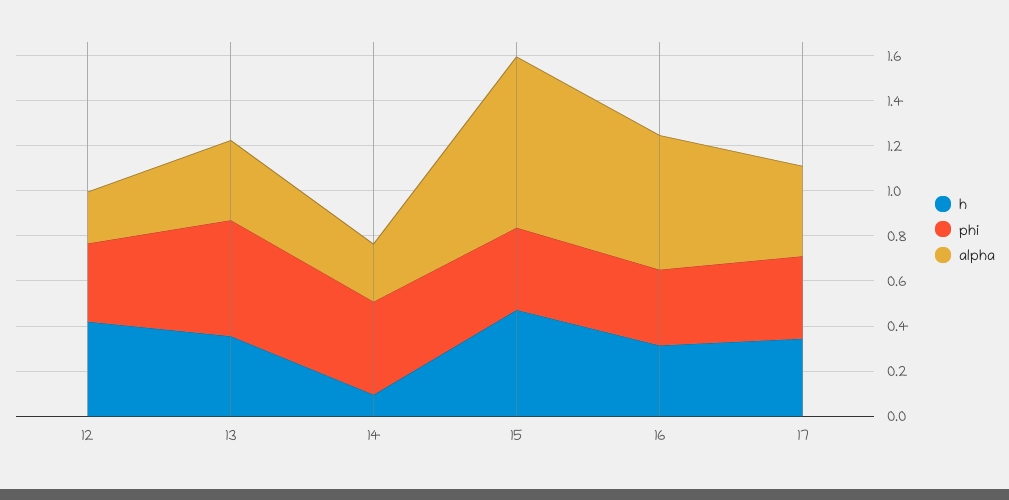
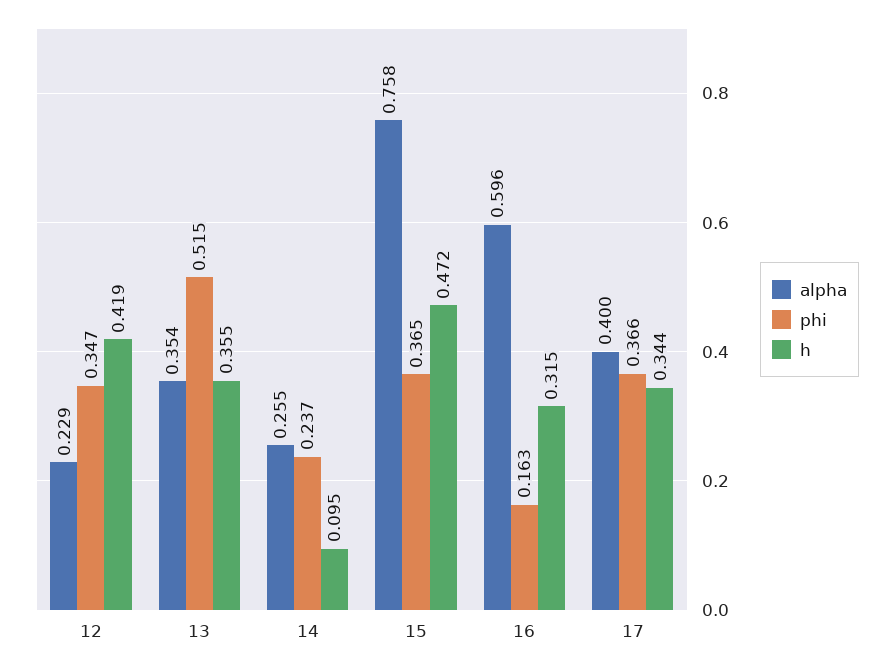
  {
    "h": {
      "12": 0.419,
      "13": 0.355,
      "14": 0.095,
      "15": 0.472,
      "16": 0.315,
      "17": 0.344
    },
    "phi": {
      "12": 0.347,
      "13": 0.515,
-     "14": 0.4,
+     "14": 0.237,
      "15": 0.365,
-     "16": 0.35,
+     "16": 0.163,
      "17": 0.366
    },
    "alpha": {
      "12": 0.229,
      "13": 0.354,
      "14": 0.255,
      "15": 0.758,
      "16": 0.596,
      "17": 0.4
    }
  }

